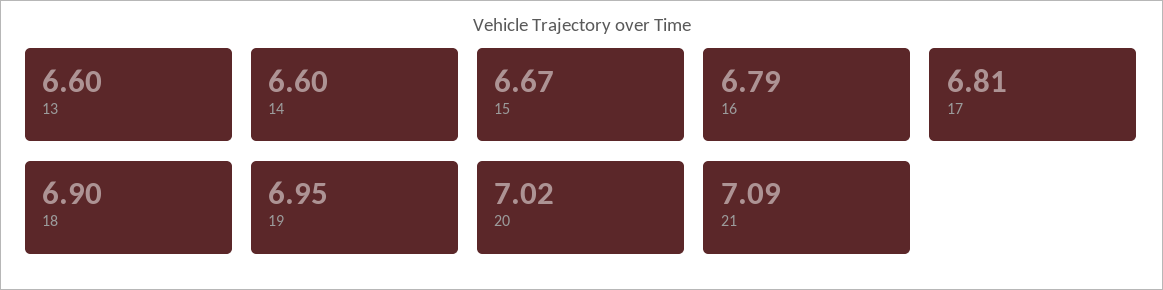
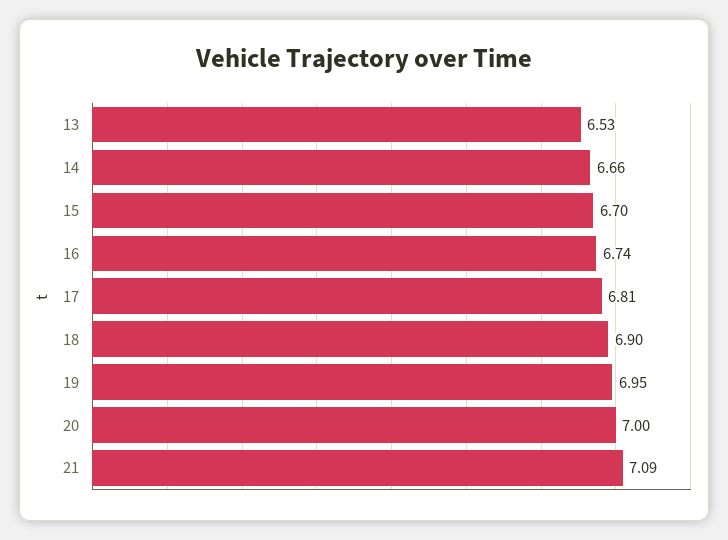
  {
-   "13": 6.6,
+   "13": 6.53,
-   "14": 6.6,
+   "14": 6.66,
-   "15": 6.67,
+   "15": 6.7,
-   "16": 6.79,
+   "16": 6.74,
    "17": 6.81,
    "18": 6.9,
    "19": 6.95,
-   "20": 7.02,
+   "20": 7,
    "21": 7.09
  }

